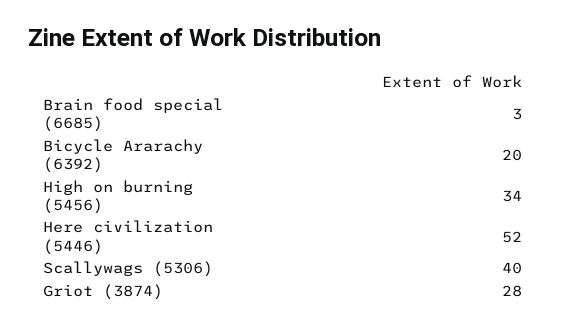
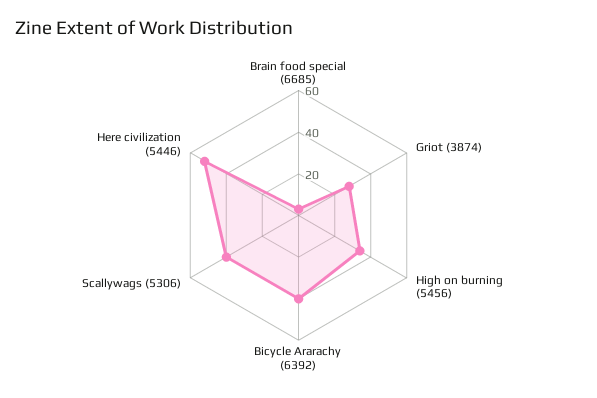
  {
    "Brain food special (6685)": 3,
-   "Bicycle Ararachy (6392)": 20,
+   "Bicycle Ararachy (6392)": 40,
    "High on burning (5456)": 34,
    "Here civilization (5446)": 52,
    "Scallywags (5306)": 40,
    "Griot (3874)": 28
  }

